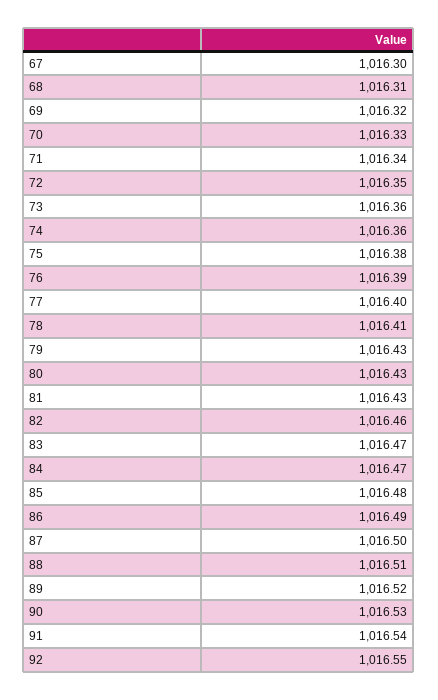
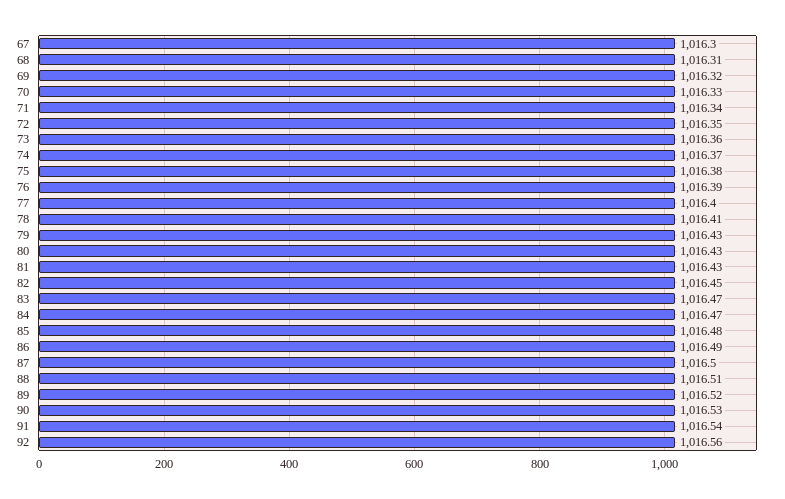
  {
    "67": 1016.3,
    "68": 1016.31,
    "69": 1016.32,
    "70": 1016.33,
    "71": 1016.34,
    "72": 1016.35,
    "73": 1016.36,
-   "74": 1016.36,
+   "74": 1016.37,
    "75": 1016.38,
    "76": 1016.39,
    "77": 1016.4,
    "78": 1016.41,
    "79": 1016.43,
    "80": 1016.43,
    "81": 1016.43,
-   "82": 1016.46,
+   "82": 1016.45,
    "83": 1016.47,
    "84": 1016.47,
    "85": 1016.48,
    "86": 1016.49,
    "87": 1016.5,
    "88": 1016.51,
    "89": 1016.52,
    "90": 1016.53,
    "91": 1016.54,
-   "92": 1016.55
+   "92": 1016.56
  }

